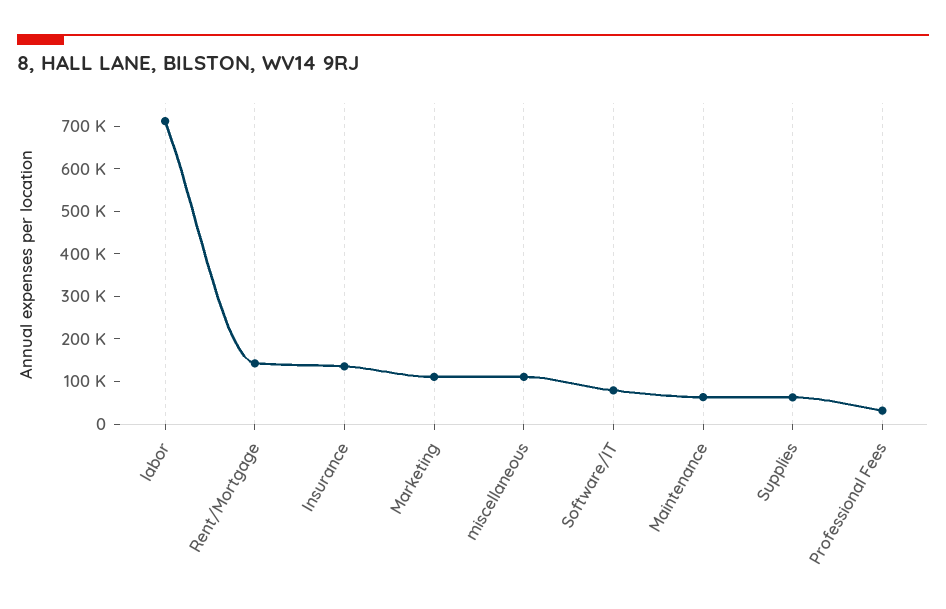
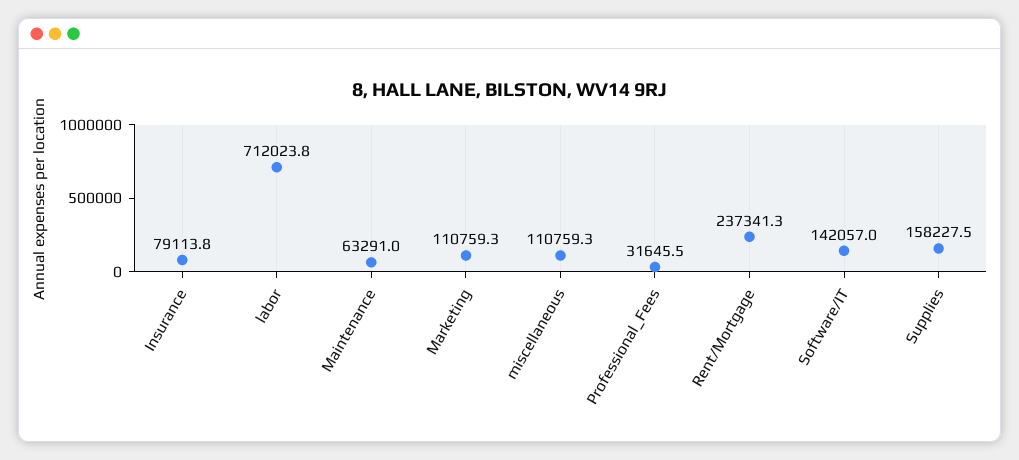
  {
    "labor": 712023.8,
-   "Rent/Mortgage": 140000,
+   "Rent/Mortgage": 237341.3,
-   "Insurance": 140000,
+   "Insurance": 79113.8,
    "Marketing": 110759.3,
    "miscellaneous": 110759.3,
-   "Software/IT": 80000,
+   "Software/IT": 142057,
    "Maintenance": 63291,
-   "Supplies": 60000,
+   "Supplies": 158227.5,
    "Professional Fees": 31645.5
  }

